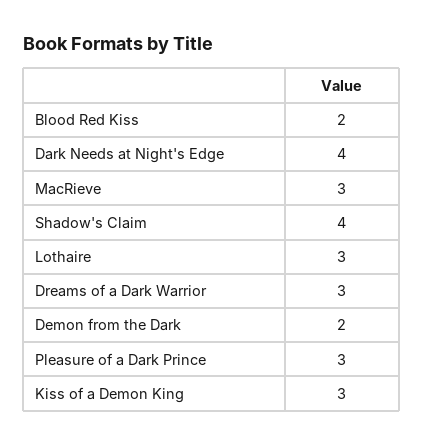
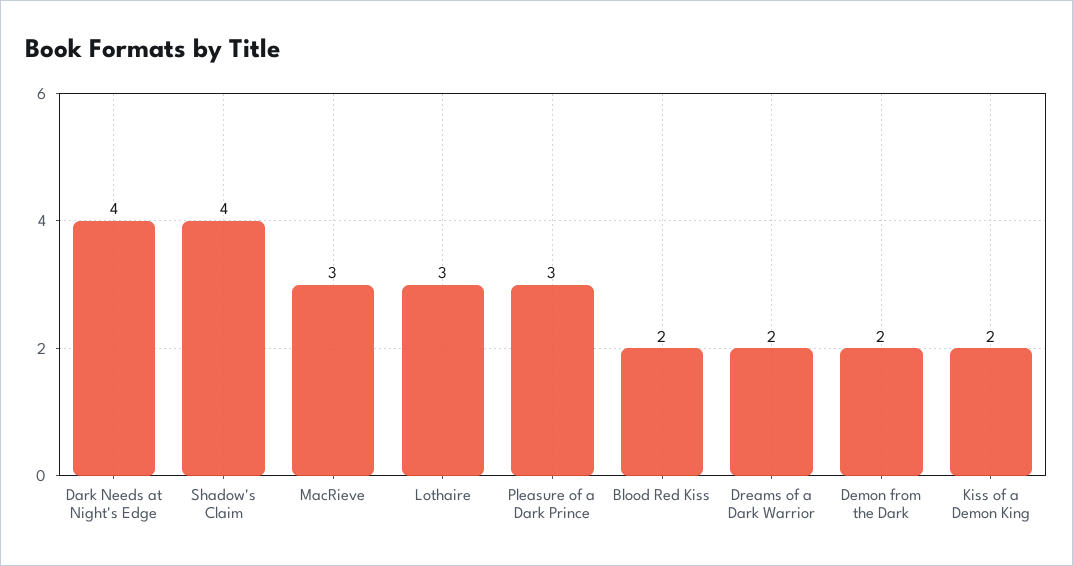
  {
    "Blood Red Kiss": 2,
    "Dark Needs at Night's Edge": 4,
    "MacRieve": 3,
    "Shadow's Claim": 4,
    "Lothaire": 3,
-   "Dreams of a Dark Warrior": 3,
+   "Dreams of a Dark Warrior": 2,
    "Demon from the Dark": 2,
    "Pleasure of a Dark Prince": 3,
-   "Kiss of a Demon King": 3
+   "Kiss of a Demon King": 2
  }

